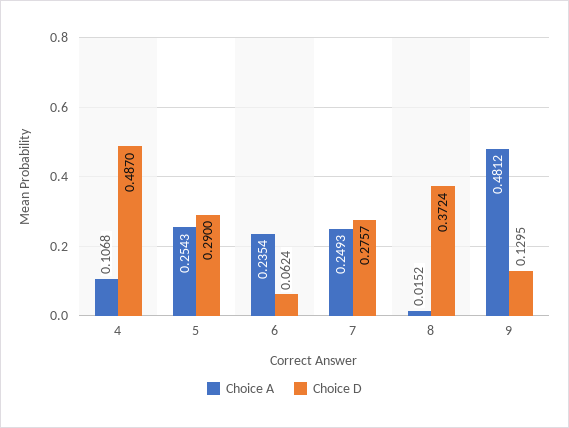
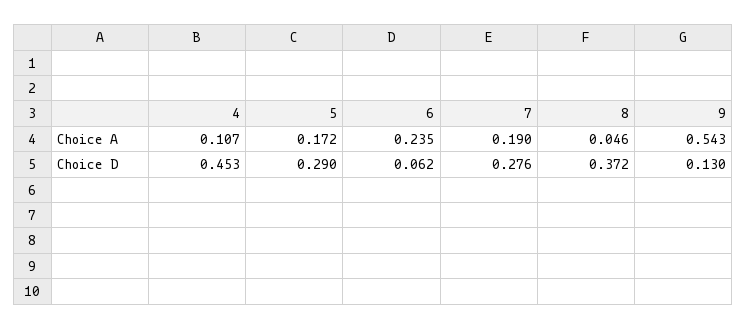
  {
    "Choice A": {
      "4": 0.1068,
-     "5": 0.2543,
+     "5": 0.172,
      "6": 0.2354,
-     "7": 0.2493,
+     "7": 0.19,
-     "8": 0.0152,
+     "8": 0.046,
-     "9": 0.4812
+     "9": 0.543
    },
    "Choice D": {
-     "4": 0.487,
+     "4": 0.453,
      "5": 0.29,
      "6": 0.0624,
      "7": 0.2757,
      "8": 0.3724,
      "9": 0.1295
    }
  }

